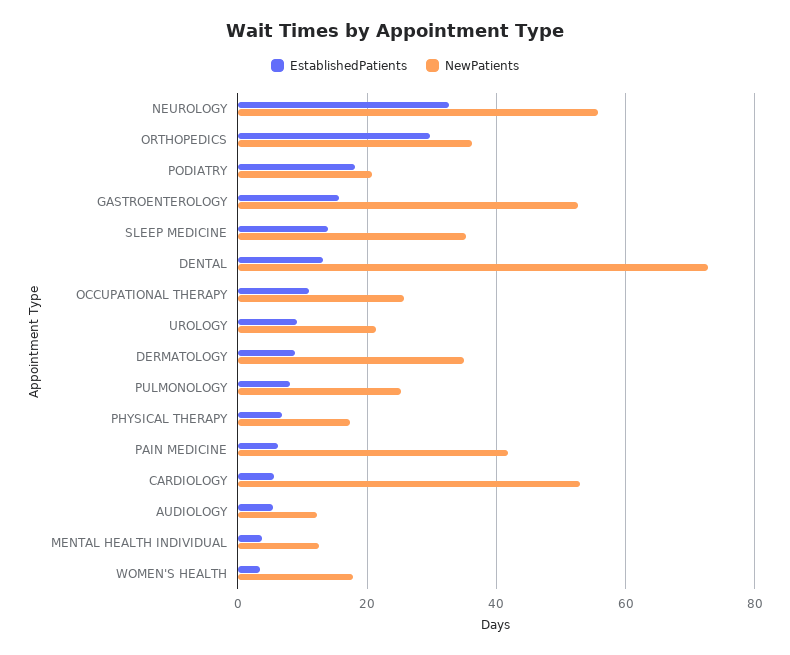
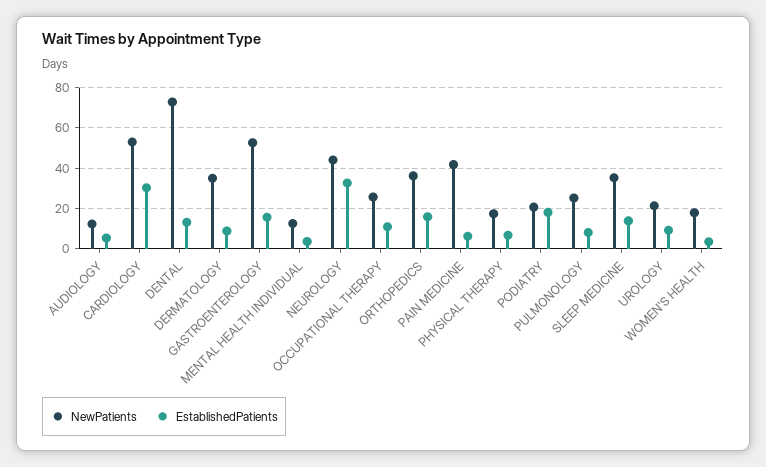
  {
    "EstablishedPatients": {
      "NEUROLOGY": 32,
-     "ORTHOPEDICS": 30,
+     "ORTHOPEDICS": 15,
      "PODIATRY": 18,
      "GASTROENTEROLOGY": 16,
      "SLEEP MEDICINE": 14,
      "DENTAL": 14,
      "OCCUPATIONAL THERAPY": 12,
      "UROLOGY": 10,
      "DERMATOLOGY": 8,
      "PULMONOLOGY": 8,
      "PHYSICAL THERAPY": 6,
      "PAIN MEDICINE": 6,
-     "CARDIOLOGY": 6,
+     "CARDIOLOGY": 30,
      "AUDIOLOGY": 6,
      "MENTAL HEALTH INDIVIDUAL": 4,
      "WOMEN'S HEALTH": 4
    },
    "NewPatients": {
-     "NEUROLOGY": 56,
+     "NEUROLOGY": 45,
      "ORTHOPEDICS": 36,
      "PODIATRY": 20,
      "GASTROENTEROLOGY": 52,
      "SLEEP MEDICINE": 36,
      "DENTAL": 72,
      "OCCUPATIONAL THERAPY": 26,
      "UROLOGY": 22,
      "DERMATOLOGY": 36,
      "PULMONOLOGY": 26,
      "PHYSICAL THERAPY": 18,
      "PAIN MEDICINE": 42,
      "CARDIOLOGY": 54,
      "AUDIOLOGY": 12,
      "MENTAL HEALTH INDIVIDUAL": 12,
      "WOMEN'S HEALTH": 18
    }
  }

